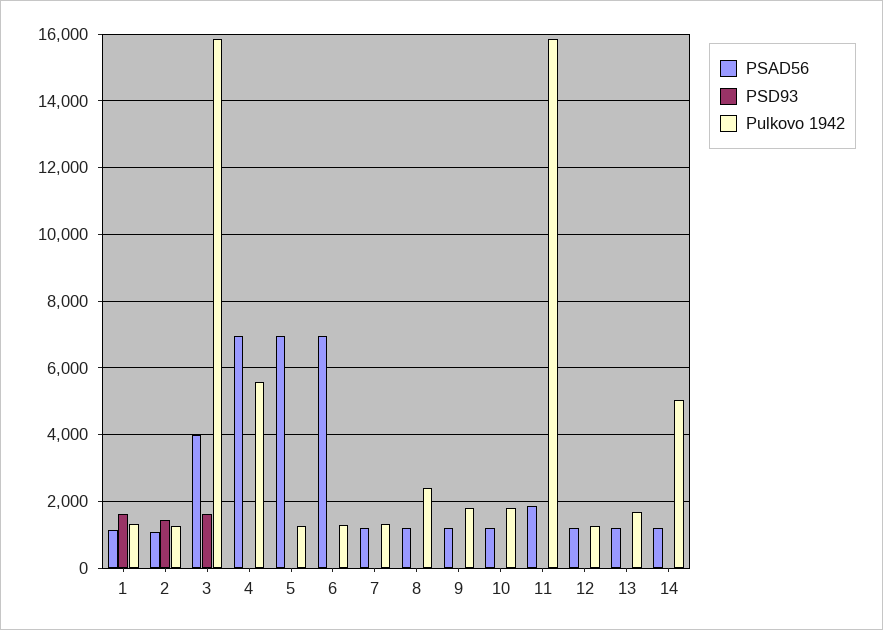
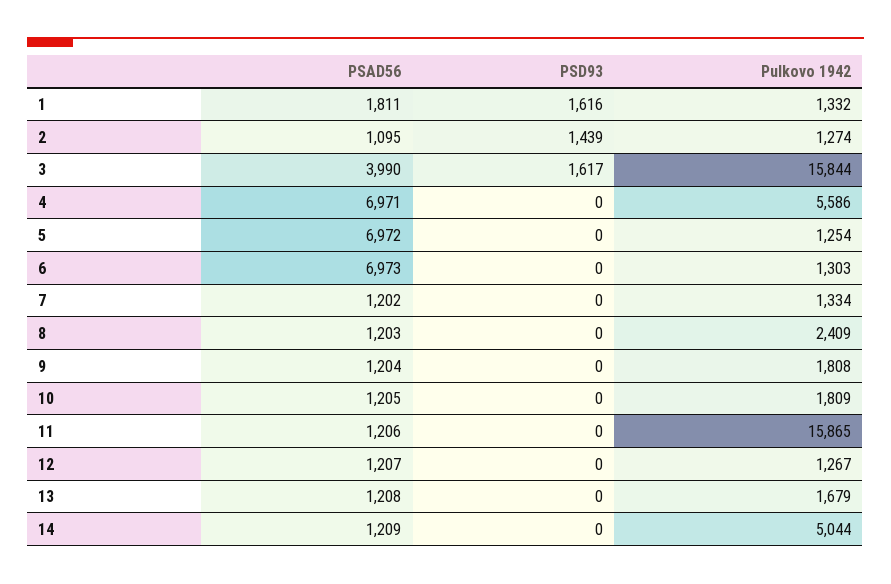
  {
    "PSAD56": {
-     "1": 1200,
+     "1": 1811,
      "2": 1095,
      "3": 3990,
      "4": 6971,
      "5": 6972,
      "6": 6973,
      "7": 1202,
      "8": 1203,
      "9": 1204,
      "10": 1205,
-     "11": 1800,
+     "11": 1206,
      "12": 1207,
      "13": 1208,
      "14": 1209
    },
    "PSD93": {
      "1": 1616,
      "2": 1439,
      "3": 1617,
      "4": 0,
      "5": 0,
      "6": 0,
      "7": 0,
      "8": 0,
      "9": 0,
      "10": 0,
      "11": 0,
      "12": 0,
      "13": 0,
      "14": 0
    },
    "Pulkovo 1942": {
      "1": 1332,
      "2": 1274,
      "3": 15844,
      "4": 5586,
      "5": 1254,
      "6": 1303,
      "7": 1334,
      "8": 2409,
      "9": 1808,
      "10": 1809,
      "11": 15865,
      "12": 1267,
      "13": 1679,
      "14": 5044
    }
  }

